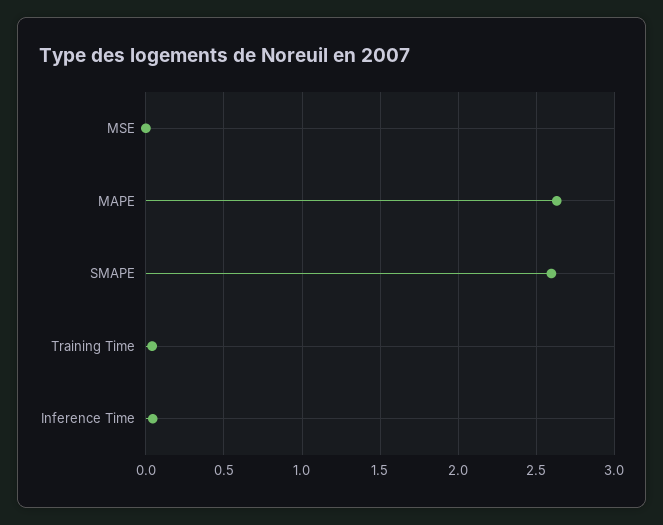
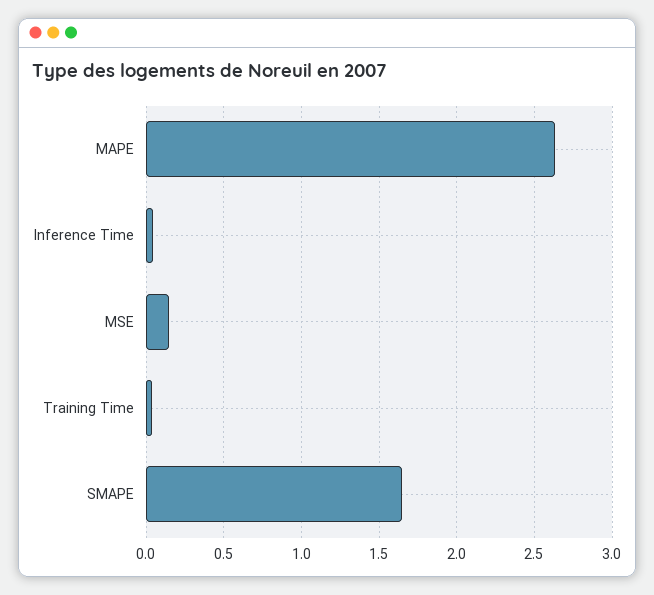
  {
-   "MSE": 0,
+   "MSE": 0.15,
    "MAPE": 2.65,
-   "SMAPE": 2.6,
+   "SMAPE": 1.65,
    "Training Time": 0.05,
    "Inference Time": 0.05
  }

